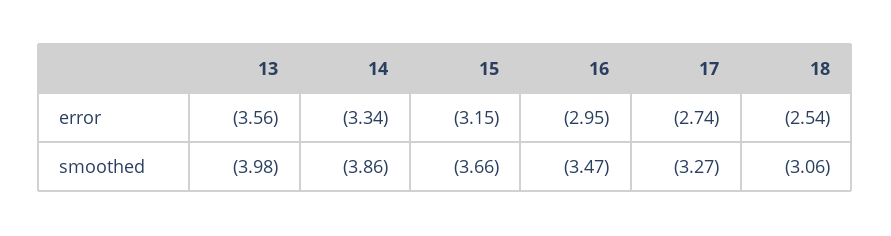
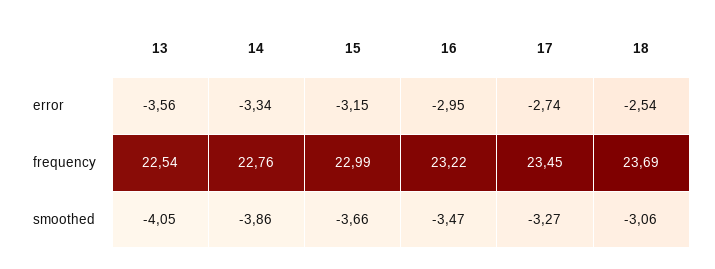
  {
    "13": {
      "error": -3.56,
-     "smoothed": -3.98
+     "smoothed": -4.05,
+     "frequency": 22.54
    },
    "14": {
      "error": -3.34,
-     "smoothed": -3.86
+     "smoothed": -3.86,
+     "frequency": 22.76
    },
    "15": {
      "error": -3.15,
-     "smoothed": -3.66
+     "smoothed": -3.66,
+     "frequency": 22.99
    },
    "16": {
      "error": -2.95,
-     "smoothed": -3.47
+     "smoothed": -3.47,
+     "frequency": 23.22
    },
    "17": {
      "error": -2.74,
-     "smoothed": -3.27
+     "smoothed": -3.27,
+     "frequency": 23.45
    },
    "18": {
      "error": -2.54,
-     "smoothed": -3.06
+     "smoothed": -3.06,
+     "frequency": 23.69
    }
  }

